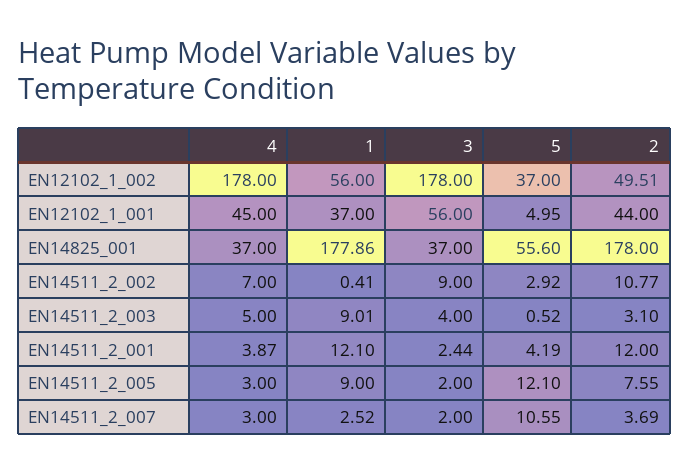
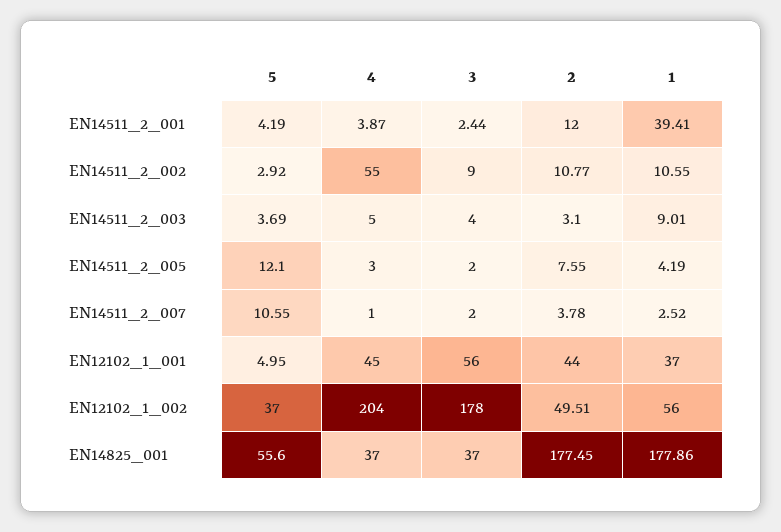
  {
    "4": {
-     "EN12102_1_002": 178,
+     "EN12102_1_002": 204,
      "EN12102_1_001": 45,
      "EN14825_001": 37,
-     "EN14511_2_002": 7,
+     "EN14511_2_002": 55,
      "EN14511_2_003": 5,
      "EN14511_2_001": 3.87,
      "EN14511_2_005": 3,
-     "EN14511_2_007": 3
+     "EN14511_2_007": 1
    },
    "1": {
      "EN12102_1_002": 56,
      "EN12102_1_001": 37,
      "EN14825_001": 177.86,
-     "EN14511_2_002": 0.41,
+     "EN14511_2_002": 10.55,
      "EN14511_2_003": 9.01,
-     "EN14511_2_001": 12.1,
+     "EN14511_2_001": 39.41,
-     "EN14511_2_005": 9,
+     "EN14511_2_005": 4.19,
      "EN14511_2_007": 2.52
    },
    "3": {
      "EN12102_1_002": 178,
      "EN12102_1_001": 56,
      "EN14825_001": 37,
      "EN14511_2_002": 9,
      "EN14511_2_003": 4,
      "EN14511_2_001": 2.44,
      "EN14511_2_005": 2,
      "EN14511_2_007": 2
    },
    "5": {
      "EN12102_1_002": 37,
      "EN12102_1_001": 4.95,
      "EN14825_001": 55.6,
      "EN14511_2_002": 2.92,
-     "EN14511_2_003": 0.52,
+     "EN14511_2_003": 3.69,
      "EN14511_2_001": 4.19,
      "EN14511_2_005": 12.1,
      "EN14511_2_007": 10.55
    },
    "2": {
      "EN12102_1_002": 49.51,
      "EN12102_1_001": 44,
-     "EN14825_001": 178,
+     "EN14825_001": 177.45,
      "EN14511_2_002": 10.77,
      "EN14511_2_003": 3.1,
      "EN14511_2_001": 12,
      "EN14511_2_005": 7.55,
-     "EN14511_2_007": 3.69
+     "EN14511_2_007": 3.78
    }
  }

